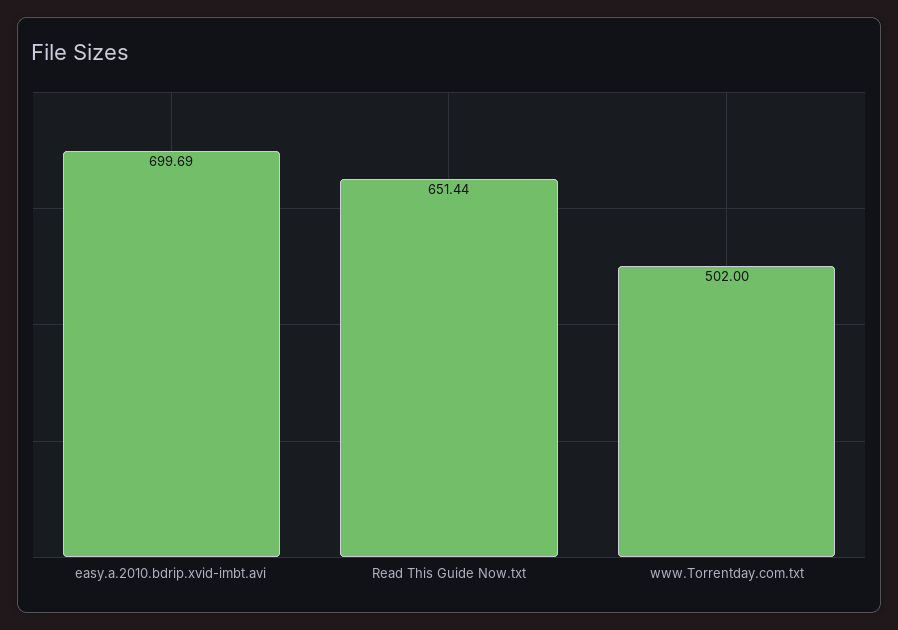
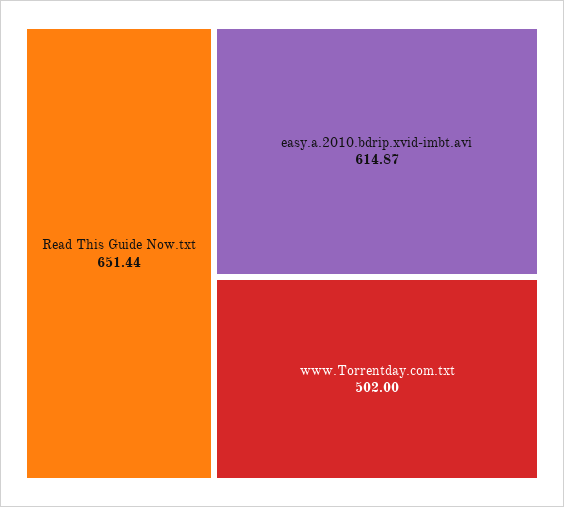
  {
-   "easy.a.2010.bdrip.xvid-imbt.avi": 699.69,
+   "easy.a.2010.bdrip.xvid-imbt.avi": 614.87,
    "Read This Guide Now.txt": 651.44,
    "www.Torrentday.com.txt": 502
  }

